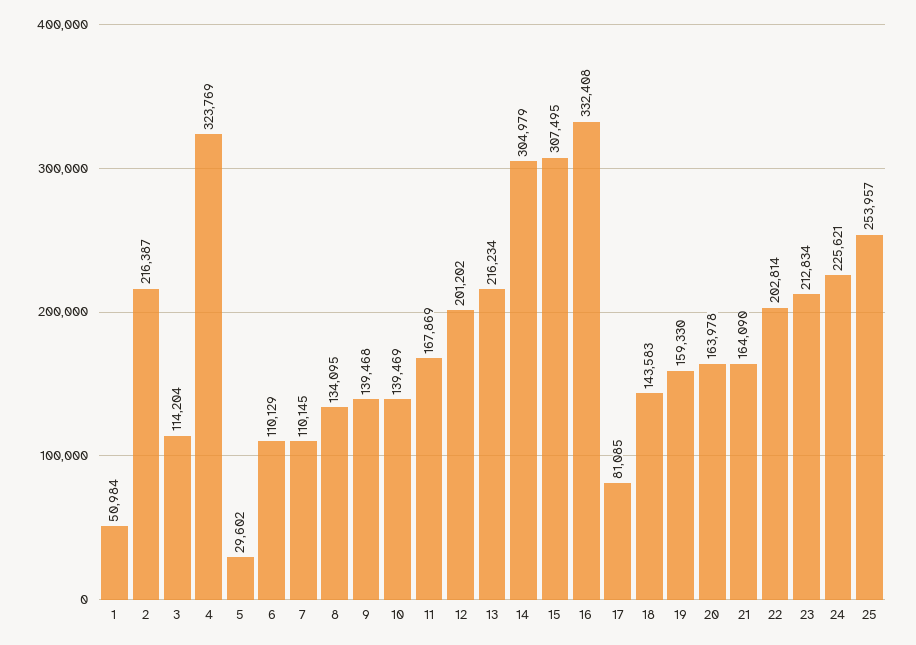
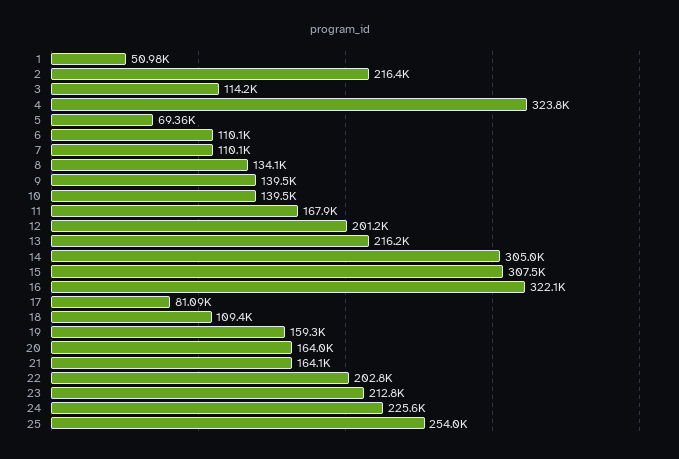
  {
    "1": 50984,
    "2": 216387,
    "3": 114204,
    "4": 323769,
-   "5": 29602,
+   "5": 69360,
    "6": 110129,
    "7": 110145,
    "8": 134095,
    "9": 139468,
    "10": 139469,
    "11": 167869,
    "12": 201202,
    "13": 216234,
    "14": 304979,
    "15": 307495,
-   "16": 332408,
+   "16": 322100,
    "17": 81085,
-   "18": 143583,
+   "18": 109400,
    "19": 159330,
    "20": 163978,
    "21": 164090,
    "22": 202814,
    "23": 212834,
    "24": 225621,
    "25": 253957
  }

